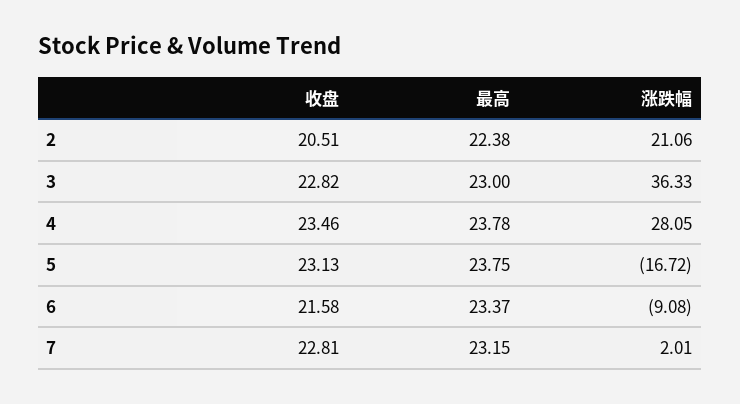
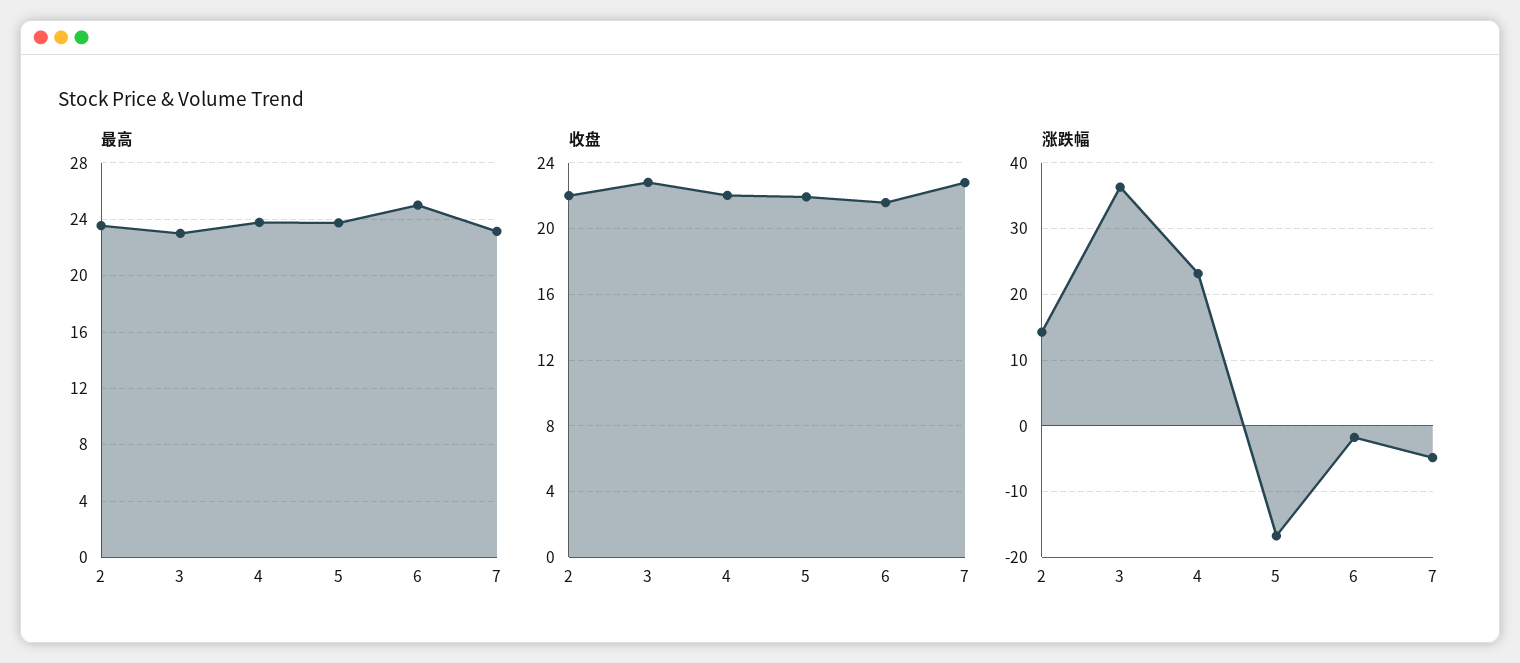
  {
    "收盘": {
-     "2": 20.51,
+     "2": 22,
      "3": 22.82,
-     "4": 23.46,
+     "4": 22,
-     "5": 23.13,
+     "5": 22,
      "6": 21.58,
      "7": 22.81
    },
    "最高": {
-     "2": 22.38,
+     "2": 23.5,
      "3": 23,
      "4": 23.78,
      "5": 23.75,
-     "6": 23.37,
+     "6": 25,
      "7": 23.15
    },
    "涨跌幅": {
-     "2": 21.06,
+     "2": 14,
      "3": 36.33,
-     "4": 28.05,
+     "4": 23,
      "5": -16.72,
-     "6": -9.08,
+     "6": -2,
-     "7": 2.01
+     "7": -5
    }
  }

